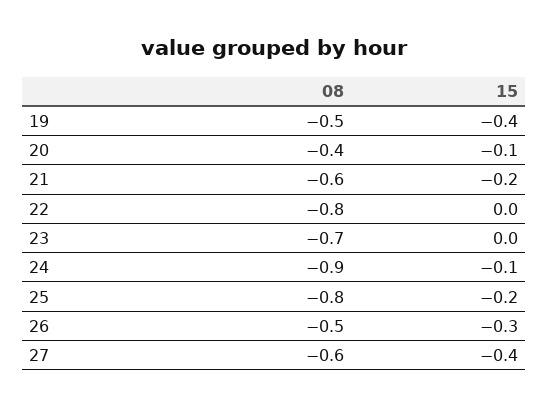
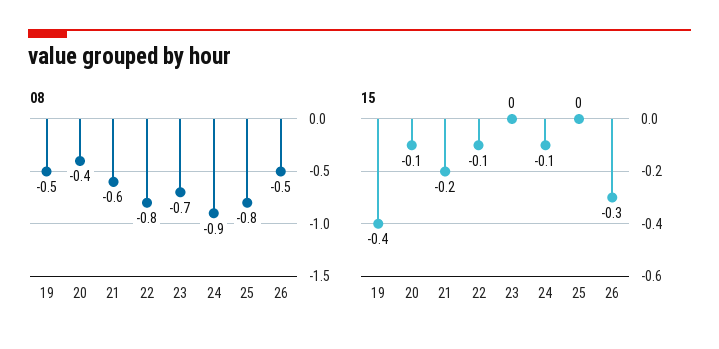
  {
    "08": {
      "19": -0.5,
      "20": -0.4,
      "21": -0.6,
      "22": -0.8,
      "23": -0.7,
      "24": -0.9,
      "25": -0.8,
-     "26": -0.5,
+     "26": -0.5
-     "27": -0.6
    },
    "15": {
      "19": -0.4,
      "20": -0.1,
      "21": -0.2,
-     "22": 0,
+     "22": -0.1,
      "23": 0,
      "24": -0.1,
-     "25": -0.2,
+     "25": 0,
-     "26": -0.3,
+     "26": -0.3
-     "27": -0.4
    }
  }

